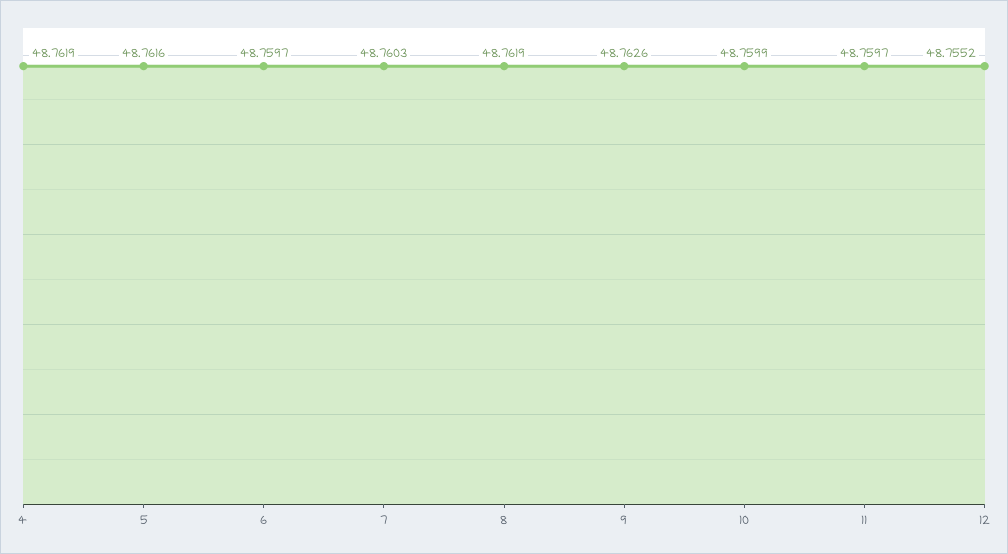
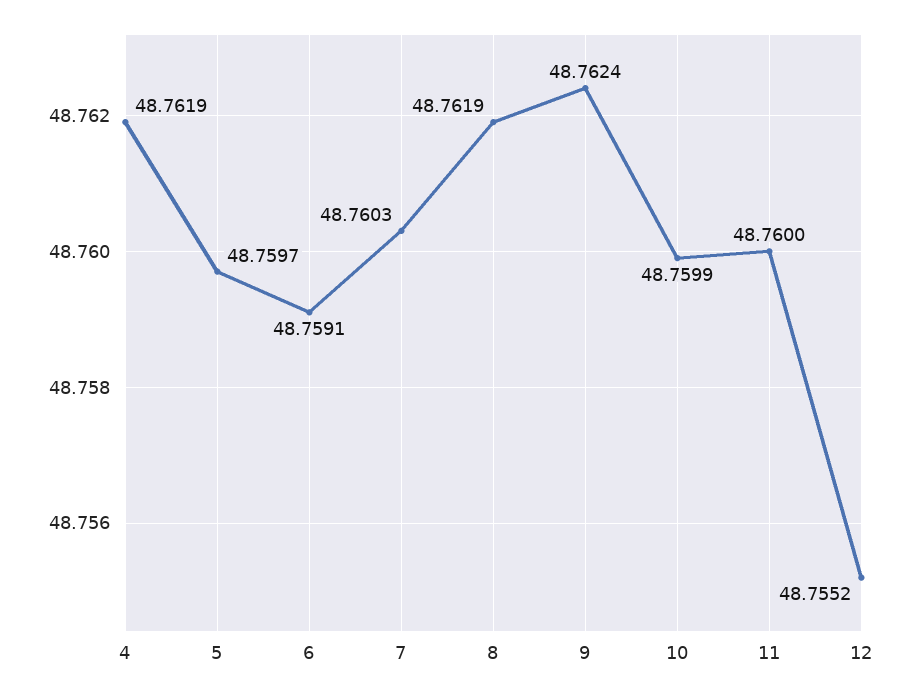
  {
    "4": 48.7619,
-   "5": 48.7616,
+   "5": 48.7597,
-   "6": 48.7597,
+   "6": 48.7591,
    "7": 48.7603,
    "8": 48.7619,
-   "9": 48.7626,
+   "9": 48.7624,
    "10": 48.7599,
-   "11": 48.7597,
+   "11": 48.76,
    "12": 48.7552
  }

